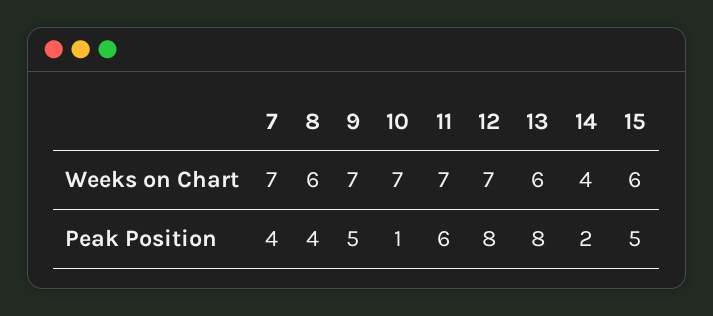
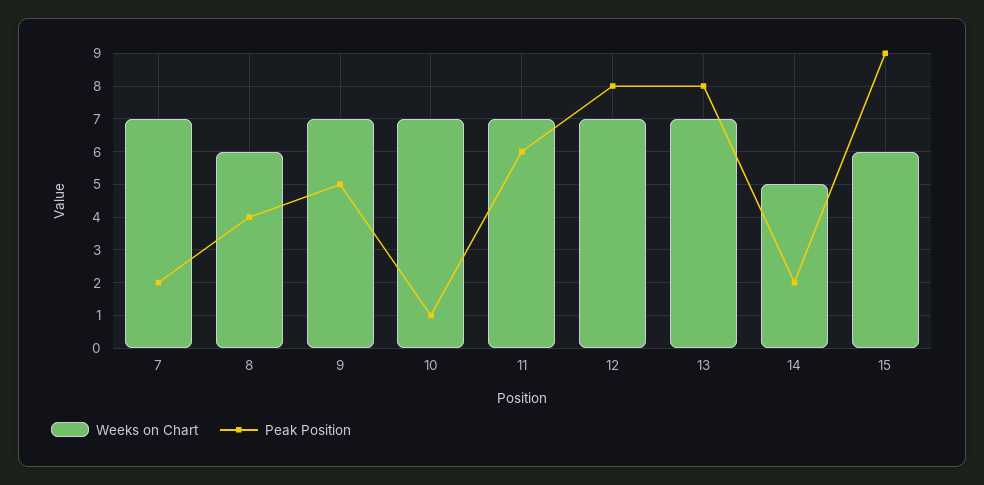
  {
    "Weeks on Chart": {
      "7": 7,
      "8": 6,
      "9": 7,
      "10": 7,
      "11": 7,
      "12": 7,
-     "13": 6,
+     "13": 7,
-     "14": 4,
+     "14": 5,
      "15": 6
    },
    "Peak Position": {
-     "7": 4,
+     "7": 2,
      "8": 4,
      "9": 5,
      "10": 1,
      "11": 6,
      "12": 8,
      "13": 8,
      "14": 2,
-     "15": 5
+     "15": 9
    }
  }

